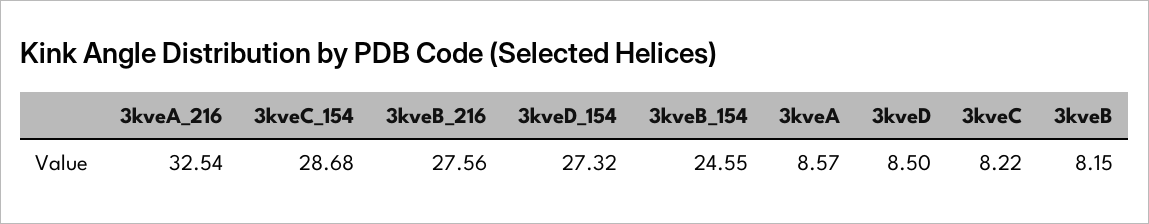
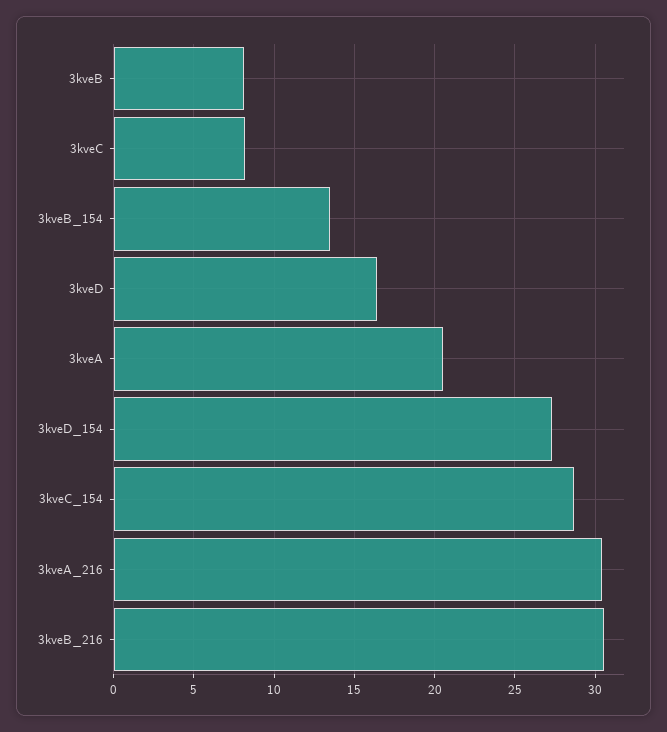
  {
-   "3kveA_216": 32.54,
+   "3kveA_216": 30.5,
    "3kveC_154": 28.68,
-   "3kveB_216": 27.56,
+   "3kveB_216": 30.5,
    "3kveD_154": 27.32,
-   "3kveB_154": 24.55,
+   "3kveB_154": 13.5,
-   "3kveA": 8.57,
+   "3kveA": 20.5,
-   "3kveD": 8.5,
+   "3kveD": 16.5,
    "3kveC": 8.22,
    "3kveB": 8.15
  }

